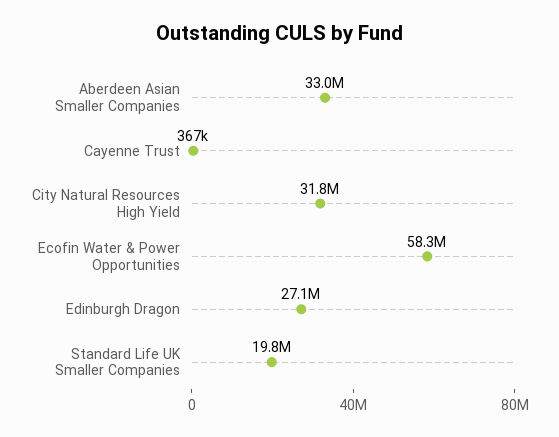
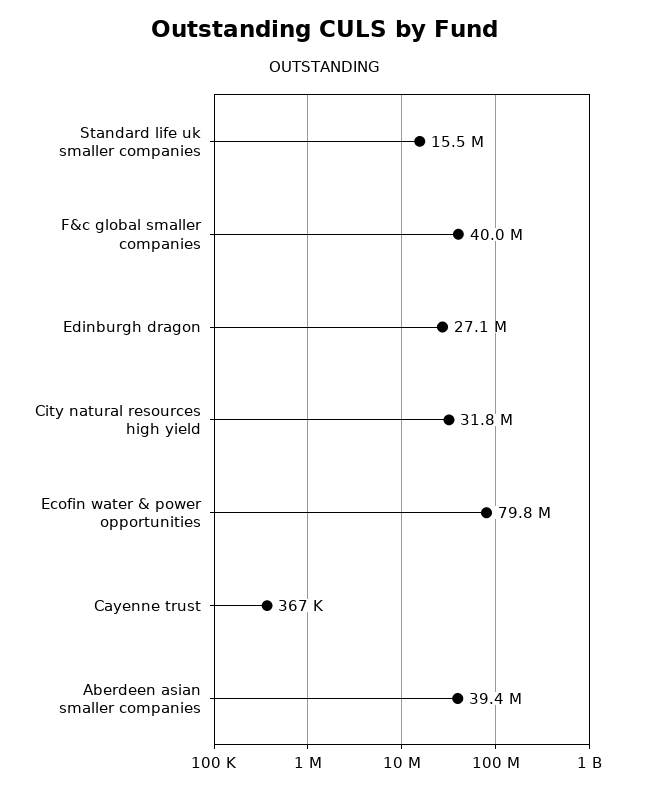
  {
-   "Aberdeen Asian Smaller Companies": 33000000,
+   "Aberdeen Asian Smaller Companies": 39400000,
    "Cayenne Trust": 367000,
    "City Natural Resources High Yield": 31800000,
-   "Ecofin Water & Power Opportunities": 58300000,
+   "Ecofin Water & Power Opportunities": 79800000,
    "Edinburgh Dragon": 27100000,
-   "Standard Life UK Smaller Companies": 19800000
+   "Standard Life UK Smaller Companies": 15500000,
+   "F&c global smaller companies": 40000000
  }

